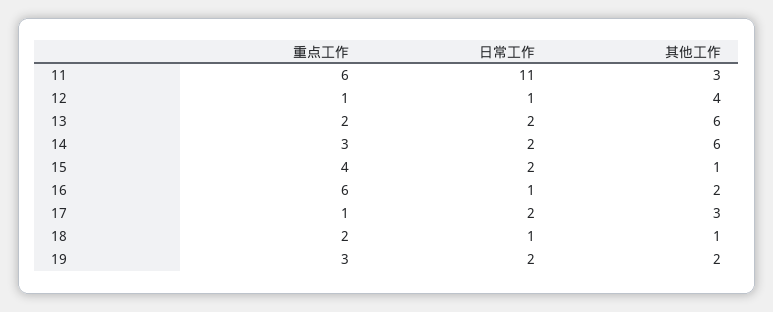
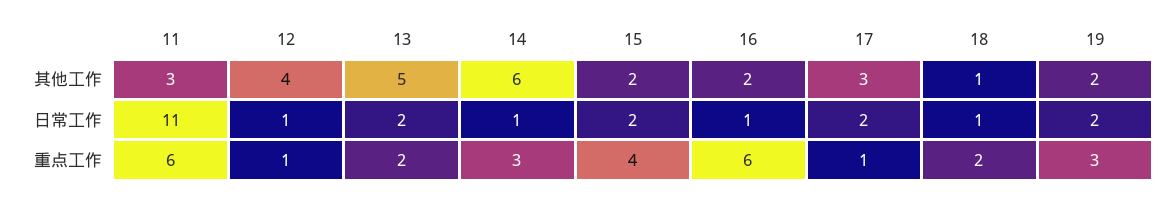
  {
    "重点工作": {
      "11": 6,
      "12": 1,
      "13": 2,
      "14": 3,
      "15": 4,
      "16": 6,
      "17": 1,
      "18": 2,
      "19": 3
    },
    "日常工作": {
      "11": 11,
      "12": 1,
      "13": 2,
-     "14": 2,
+     "14": 1,
      "15": 2,
      "16": 1,
      "17": 2,
      "18": 1,
      "19": 2
    },
    "其他工作": {
      "11": 3,
      "12": 4,
-     "13": 6,
+     "13": 5,
      "14": 6,
-     "15": 1,
+     "15": 2,
      "16": 2,
      "17": 3,
      "18": 1,
      "19": 2
    }
  }

